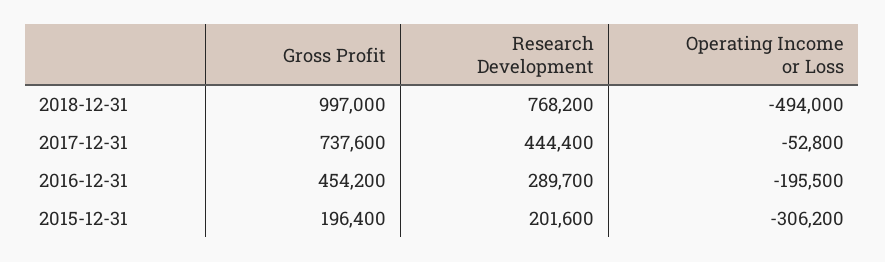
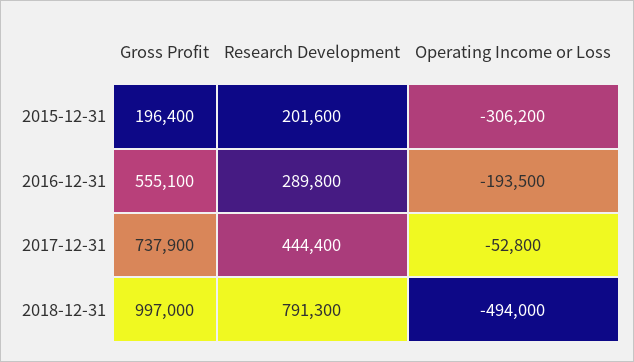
  {
    "Gross Profit": {
      "2018-12-31": 997000,
-     "2017-12-31": 737600,
+     "2017-12-31": 737900,
-     "2016-12-31": 454200,
+     "2016-12-31": 555100,
      "2015-12-31": 196400
    },
    "Research Development": {
-     "2018-12-31": 768200,
+     "2018-12-31": 791300,
      "2017-12-31": 444400,
-     "2016-12-31": 289700,
+     "2016-12-31": 289800,
      "2015-12-31": 201600
    },
    "Operating Income or Loss": {
      "2018-12-31": -494000,
      "2017-12-31": -52800,
-     "2016-12-31": -195500,
+     "2016-12-31": -193500,
      "2015-12-31": -306200
    }
  }

